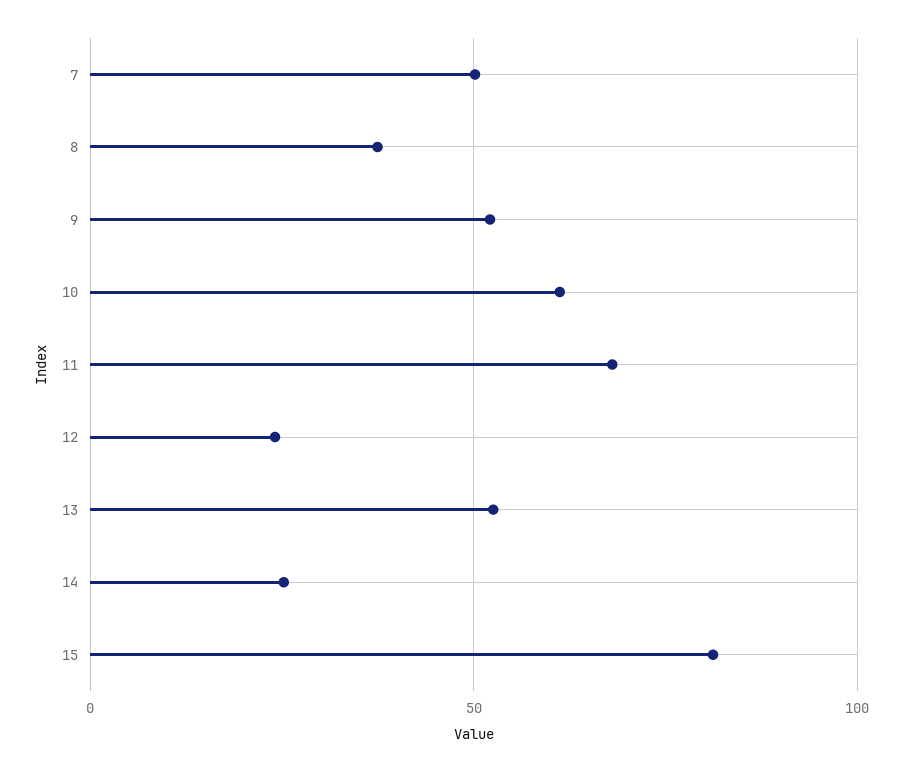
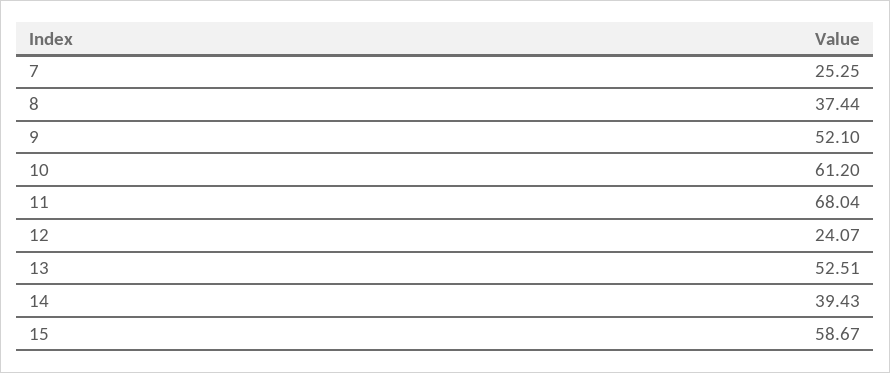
  {
-   "7": 50,
+   "7": 25.25,
    "8": 37.44,
    "9": 52.1,
    "10": 61.2,
    "11": 68.04,
    "12": 24.07,
    "13": 52.51,
-   "14": 25,
+   "14": 39.43,
-   "15": 80
+   "15": 58.67
  }

